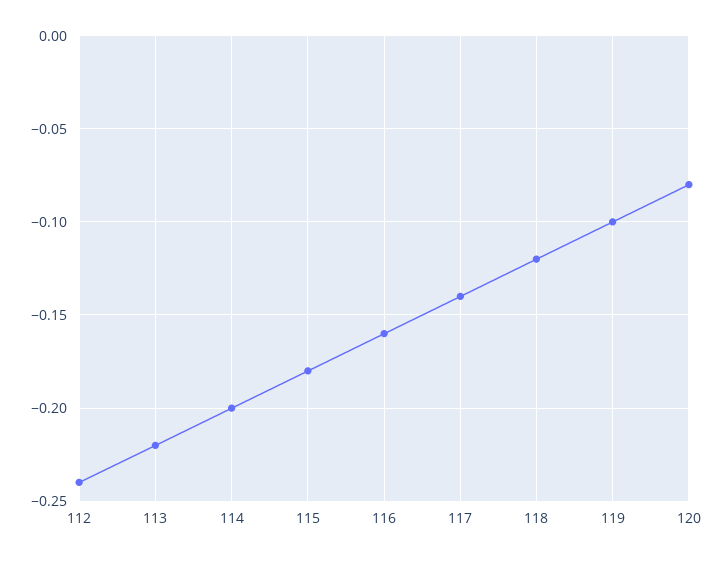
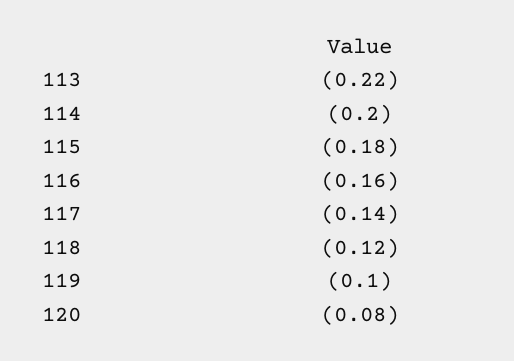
  {
-   "112": -0.24,
    "113": -0.22,
    "114": -0.2,
    "115": -0.18,
    "116": -0.16,
    "117": -0.14,
    "118": -0.12,
    "119": -0.1,
    "120": -0.08
  }

